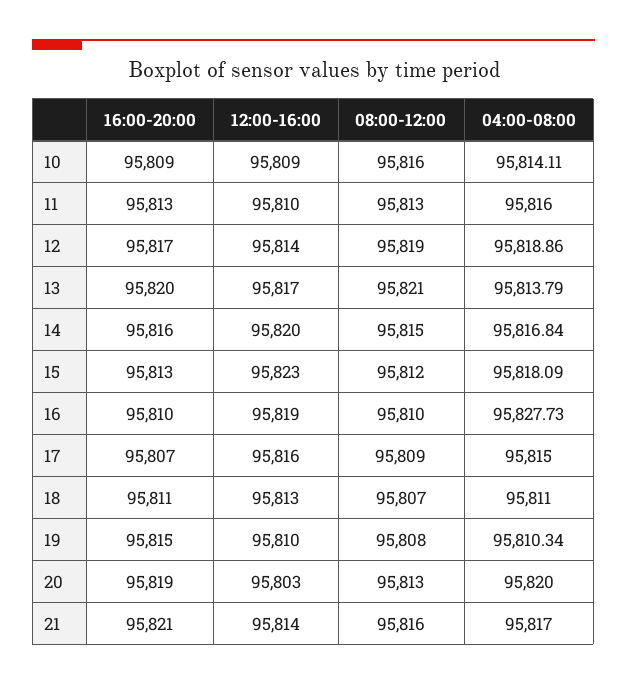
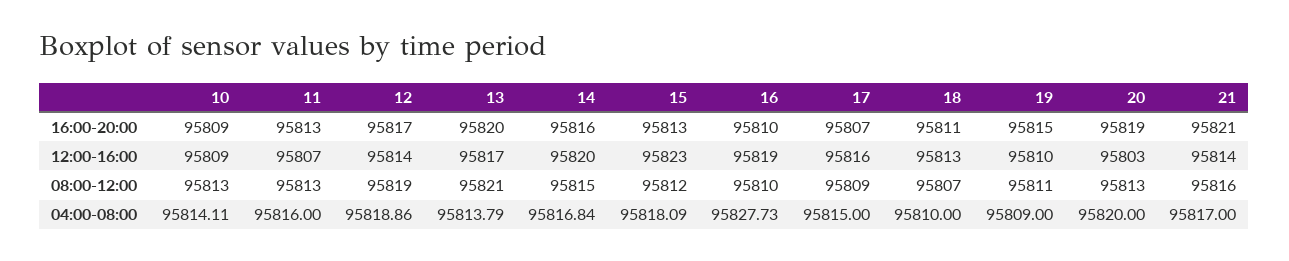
  {
    "16:00-20:00": {
      "10": 95809,
      "11": 95813,
      "12": 95817,
      "13": 95820,
      "14": 95816,
      "15": 95813,
      "16": 95810,
      "17": 95807,
      "18": 95811,
      "19": 95815,
      "20": 95819,
      "21": 95821
    },
    "12:00-16:00": {
      "10": 95809,
-     "11": 95810,
+     "11": 95807,
      "12": 95814,
      "13": 95817,
      "14": 95820,
      "15": 95823,
      "16": 95819,
      "17": 95816,
      "18": 95813,
      "19": 95810,
      "20": 95803,
      "21": 95814
    },
    "08:00-12:00": {
-     "10": 95816,
+     "10": 95813,
      "11": 95813,
      "12": 95819,
      "13": 95821,
      "14": 95815,
      "15": 95812,
      "16": 95810,
      "17": 95809,
      "18": 95807,
-     "19": 95808,
+     "19": 95811,
      "20": 95813,
      "21": 95816
    },
    "04:00-08:00": {
      "10": 95814.11,
      "11": 95816,
      "12": 95818.86,
      "13": 95813.79,
      "14": 95816.84,
      "15": 95818.09,
      "16": 95827.73,
      "17": 95815,
-     "18": 95811,
+     "18": 95810,
-     "19": 95810.34,
+     "19": 95809,
      "20": 95820,
      "21": 95817
    }
  }

